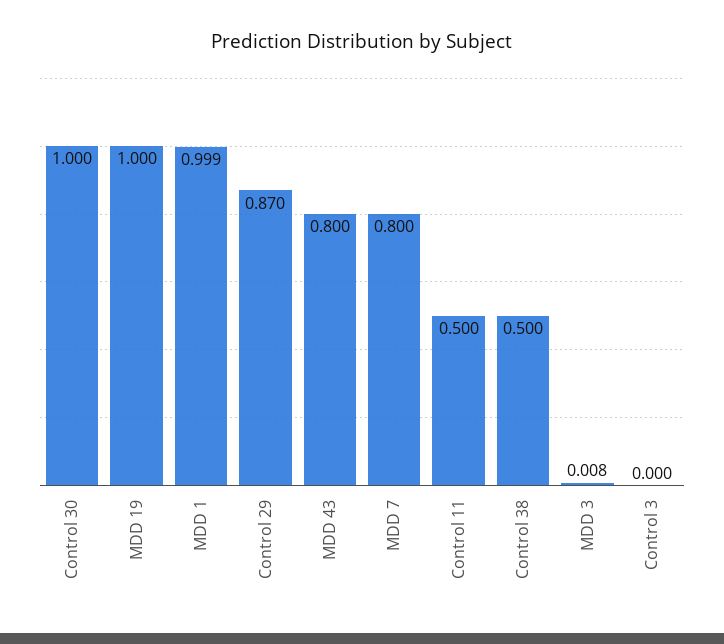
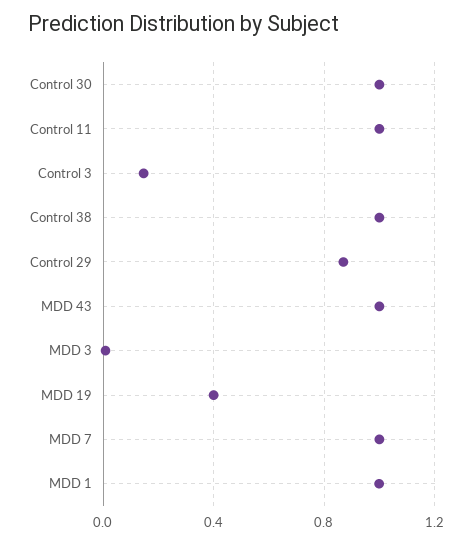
  {
    "Control 30": 1,
-   "MDD 19": 1,
+   "MDD 19": 0.4,
    "MDD 1": 0.999,
    "Control 29": 0.87,
-   "MDD 43": 0.8,
+   "MDD 43": 1,
-   "MDD 7": 0.8,
+   "MDD 7": 1,
-   "Control 11": 0.5,
+   "Control 11": 1,
-   "Control 38": 0.5,
+   "Control 38": 1,
    "MDD 3": 0.008,
-   "Control 3": 0
+   "Control 3": 0.15
  }

